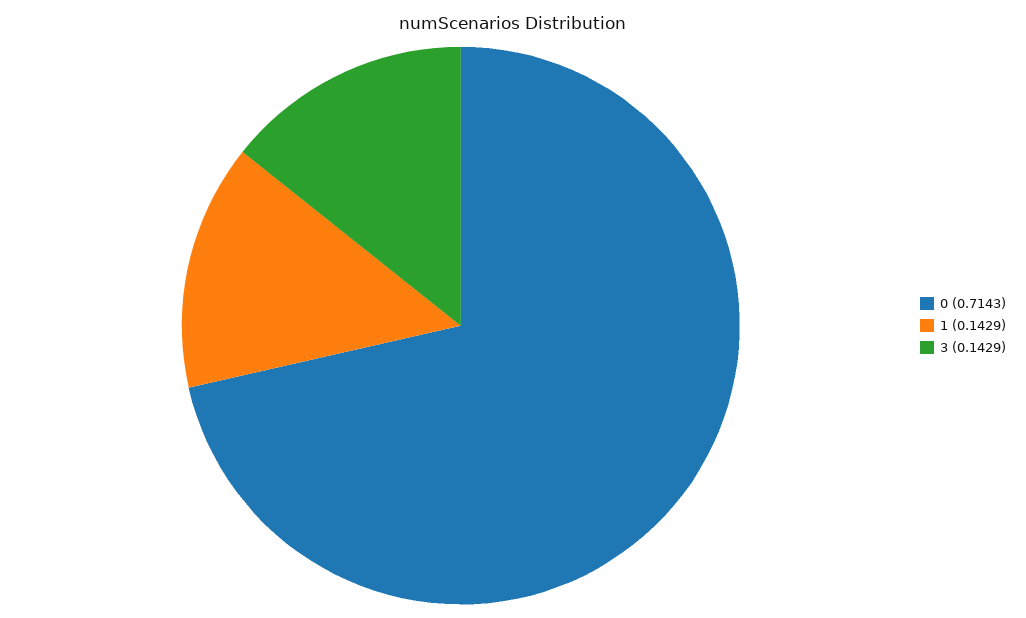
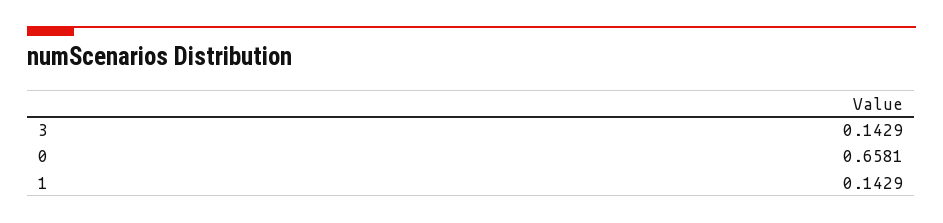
  {
-   "0": 0.7143,
+   "0": 0.6581,
    "1": 0.1429,
    "3": 0.1429
  }

